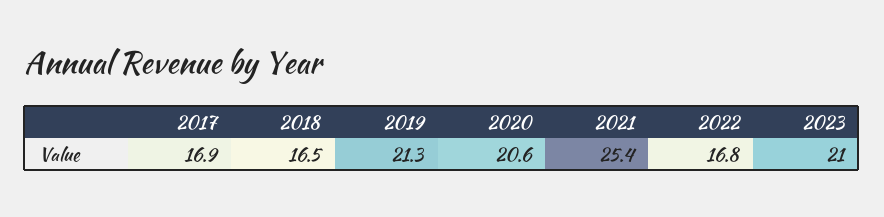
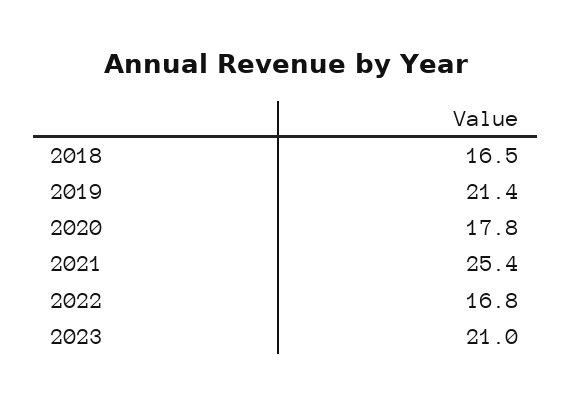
  {
-   "2017": 16.9,
    "2018": 16.5,
-   "2019": 21.3,
+   "2019": 21.4,
-   "2020": 20.6,
+   "2020": 17.8,
    "2021": 25.4,
    "2022": 16.8,
    "2023": 21
  }

